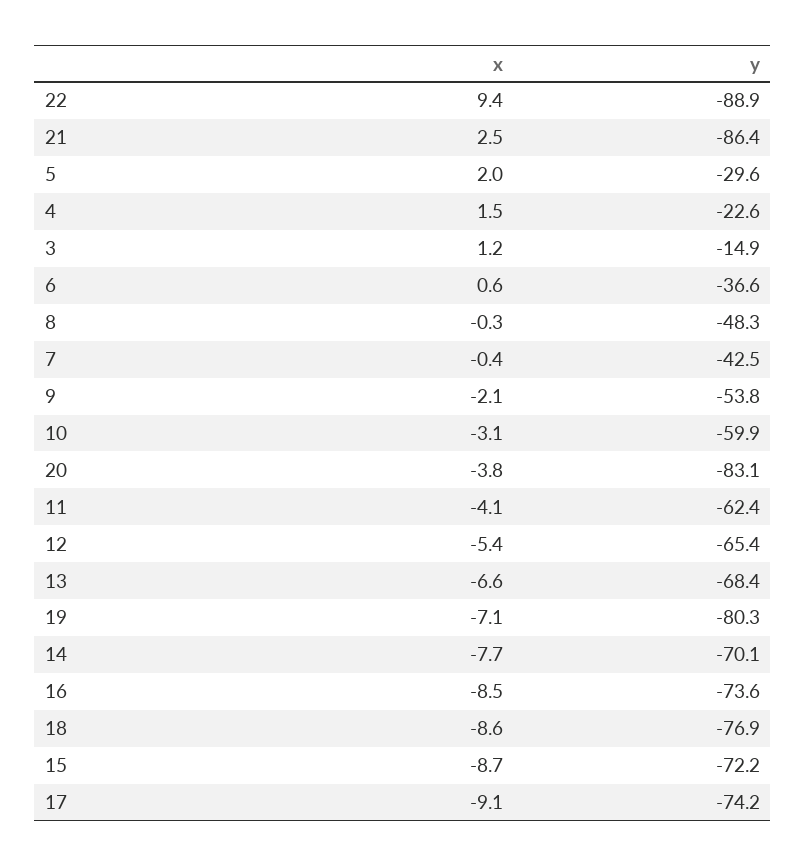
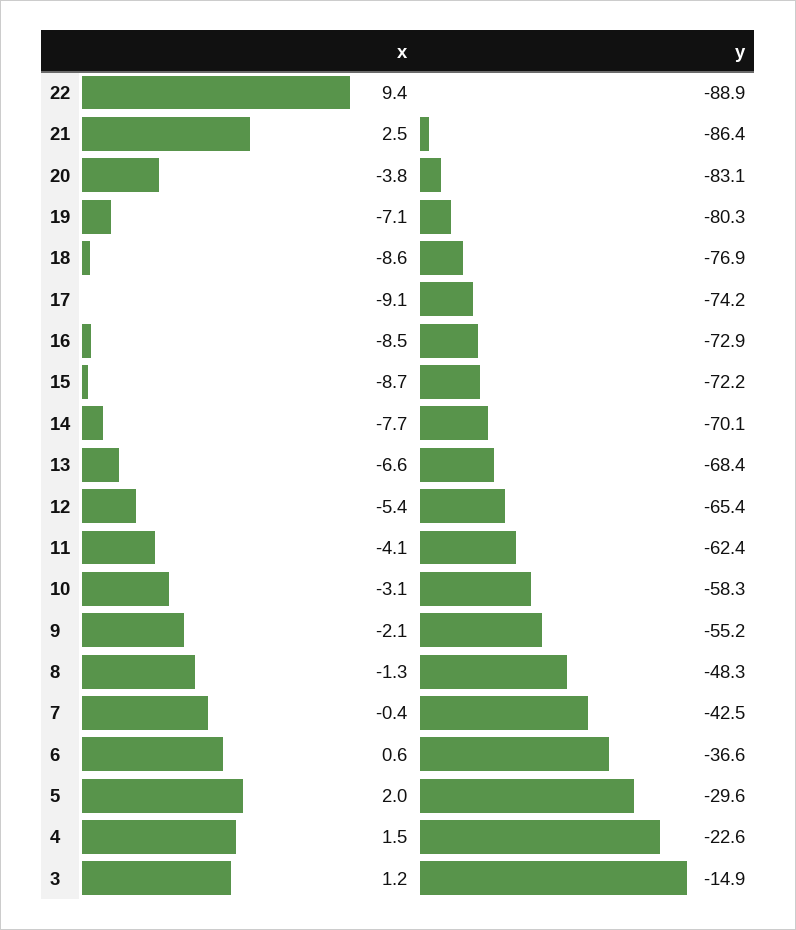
  {
    "x": {
      "22": 9.4,
      "21": 2.5,
      "5": 2,
      "4": 1.5,
      "3": 1.2,
      "6": 0.6,
-     "8": -0.3,
+     "8": -1.3,
      "7": -0.4,
      "9": -2.1,
      "10": -3.1,
      "20": -3.8,
      "11": -4.1,
      "12": -5.4,
      "13": -6.6,
      "19": -7.1,
      "14": -7.7,
      "16": -8.5,
      "18": -8.6,
      "15": -8.7,
      "17": -9.1
    },
    "y": {
      "22": -88.9,
      "21": -86.4,
      "5": -29.6,
      "4": -22.6,
      "3": -14.9,
      "6": -36.6,
      "8": -48.3,
      "7": -42.5,
-     "9": -53.8,
+     "9": -55.2,
-     "10": -59.9,
+     "10": -58.3,
      "20": -83.1,
      "11": -62.4,
      "12": -65.4,
      "13": -68.4,
      "19": -80.3,
      "14": -70.1,
-     "16": -73.6,
+     "16": -72.9,
      "18": -76.9,
      "15": -72.2,
      "17": -74.2
    }
  }

